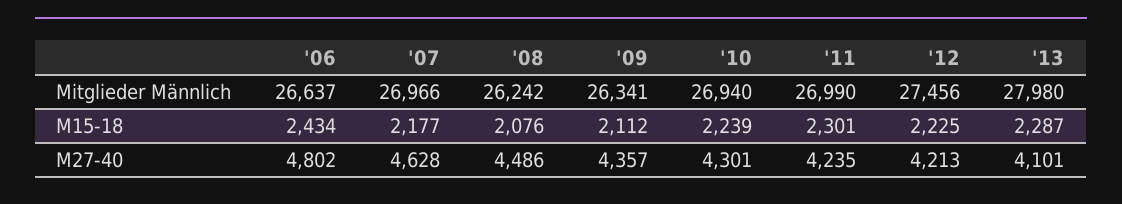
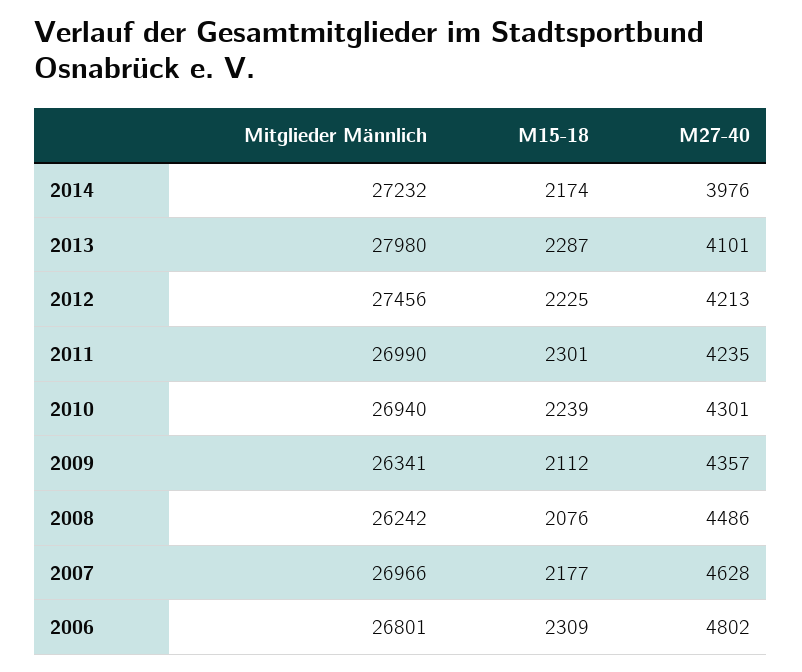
  {
    "'06": {
-     "Mitglieder Männlich": 26637,
+     "Mitglieder Männlich": 26801,
-     "M15-18": 2434,
+     "M15-18": 2309,
      "M27-40": 4802
    },
    "'07": {
      "Mitglieder Männlich": 26966,
      "M15-18": 2177,
      "M27-40": 4628
    },
    "'08": {
      "Mitglieder Männlich": 26242,
      "M15-18": 2076,
      "M27-40": 4486
    },
    "'09": {
      "Mitglieder Männlich": 26341,
      "M15-18": 2112,
      "M27-40": 4357
    },
    "'10": {
      "Mitglieder Männlich": 26940,
      "M15-18": 2239,
      "M27-40": 4301
    },
    "'11": {
      "Mitglieder Männlich": 26990,
      "M15-18": 2301,
      "M27-40": 4235
    },
    "'12": {
      "Mitglieder Männlich": 27456,
      "M15-18": 2225,
      "M27-40": 4213
    },
    "'13": {
      "Mitglieder Männlich": 27980,
      "M15-18": 2287,
      "M27-40": 4101
-   }
+   },
+   "2014": {
+     "Mitglieder Männlich": 27232,
+     "M15-18": 2174,
+     "M27-40": 3976
+   }
  }

